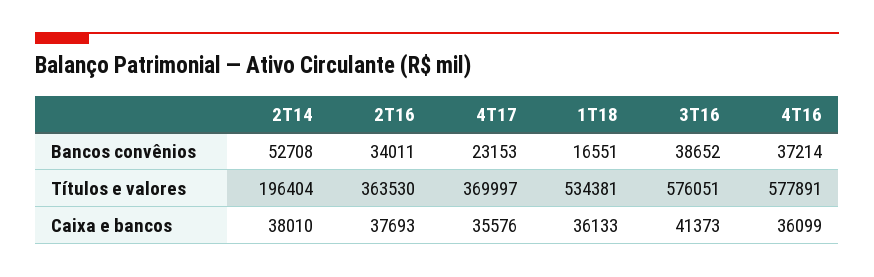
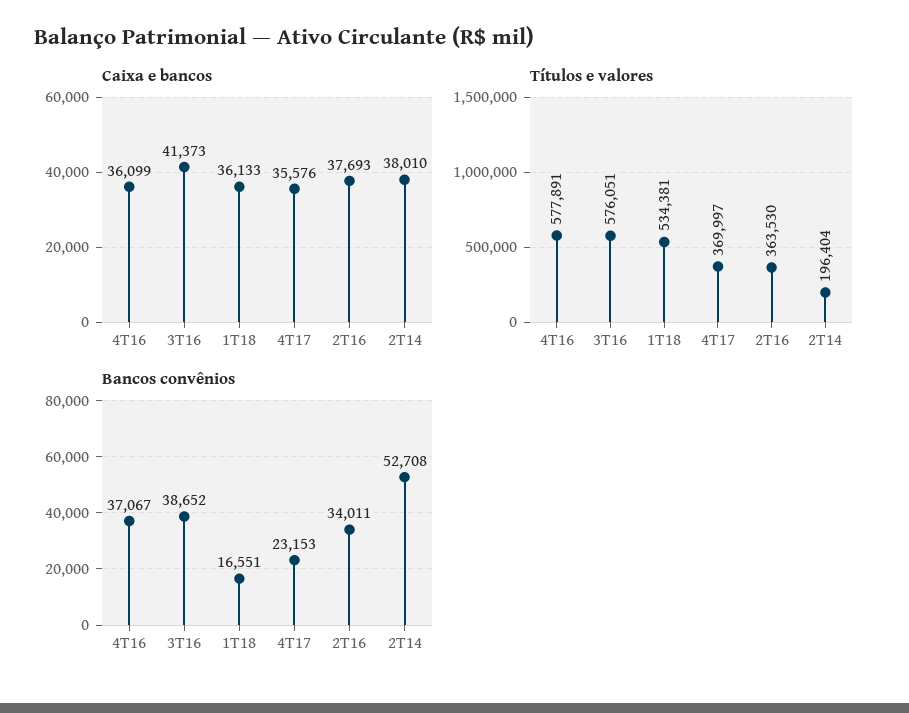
  {
    "Bancos convênios": {
      "2T14": 52708,
      "2T16": 34011,
      "4T17": 23153,
      "1T18": 16551,
      "3T16": 38652,
-     "4T16": 37214
+     "4T16": 37067
    },
    "Títulos e valores": {
      "2T14": 196404,
      "2T16": 363530,
      "4T17": 369997,
      "1T18": 534381,
      "3T16": 576051,
      "4T16": 577891
    },
    "Caixa e bancos": {
      "2T14": 38010,
      "2T16": 37693,
      "4T17": 35576,
      "1T18": 36133,
      "3T16": 41373,
      "4T16": 36099
    }
  }

